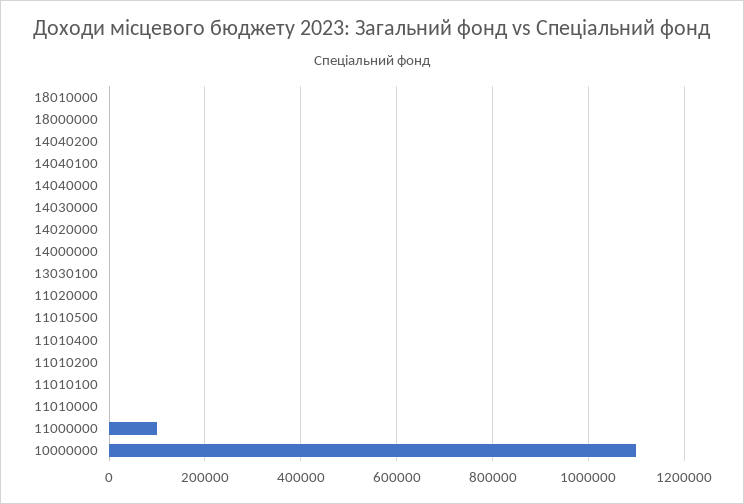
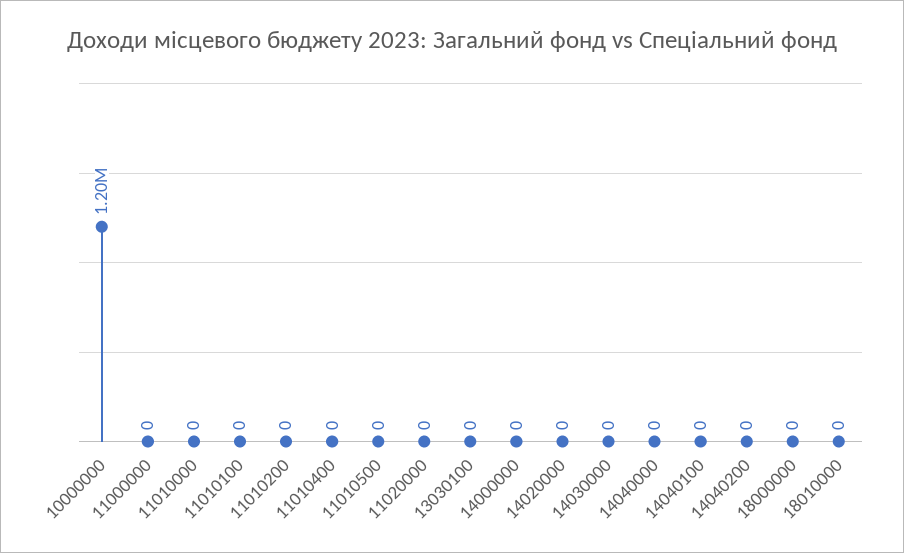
  {
    "18010000": 0,
    "18000000": 0,
    "14040200": 0,
    "14040100": 0,
    "14040000": 0,
    "14030000": 0,
    "14020000": 0,
    "14000000": 0,
    "13030100": 0,
    "11020000": 0,
    "11010500": 0,
    "11010400": 0,
    "11010200": 0,
    "11010100": 0,
    "11010000": 0,
-   "11000000": 100000,
+   "11000000": 0,
-   "10000000": 1100000
+   "10000000": 1200000
  }

